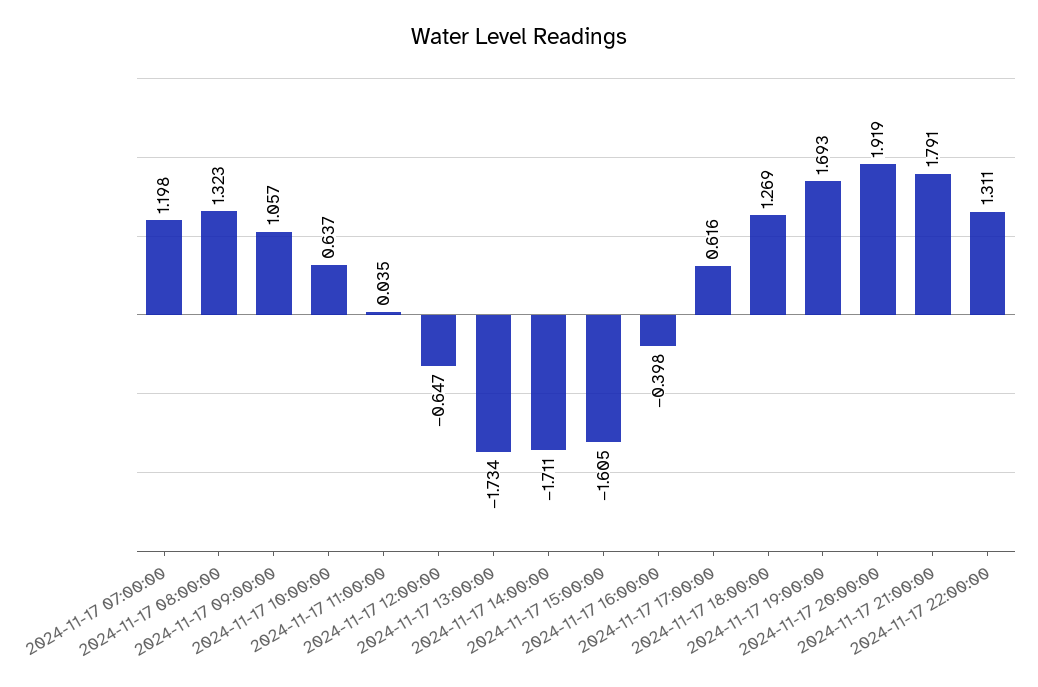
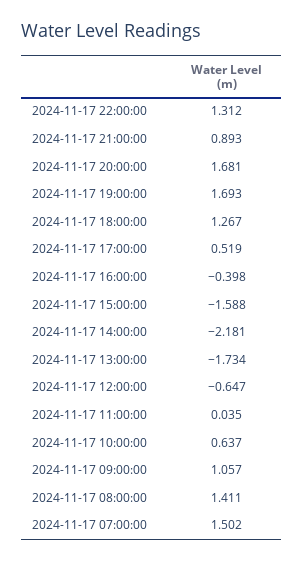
  {
-   "2024-11-17 07:00:00": 1.198,
+   "2024-11-17 07:00:00": 1.502,
-   "2024-11-17 08:00:00": 1.323,
+   "2024-11-17 08:00:00": 1.411,
    "2024-11-17 09:00:00": 1.057,
    "2024-11-17 10:00:00": 0.637,
    "2024-11-17 11:00:00": 0.035,
    "2024-11-17 12:00:00": -0.647,
    "2024-11-17 13:00:00": -1.734,
-   "2024-11-17 14:00:00": -1.711,
+   "2024-11-17 14:00:00": -2.181,
-   "2024-11-17 15:00:00": -1.605,
+   "2024-11-17 15:00:00": -1.588,
    "2024-11-17 16:00:00": -0.398,
-   "2024-11-17 17:00:00": 0.616,
+   "2024-11-17 17:00:00": 0.519,
-   "2024-11-17 18:00:00": 1.269,
+   "2024-11-17 18:00:00": 1.267,
    "2024-11-17 19:00:00": 1.693,
-   "2024-11-17 20:00:00": 1.919,
+   "2024-11-17 20:00:00": 1.681,
-   "2024-11-17 21:00:00": 1.791,
+   "2024-11-17 21:00:00": 0.893,
-   "2024-11-17 22:00:00": 1.311
+   "2024-11-17 22:00:00": 1.312
  }

